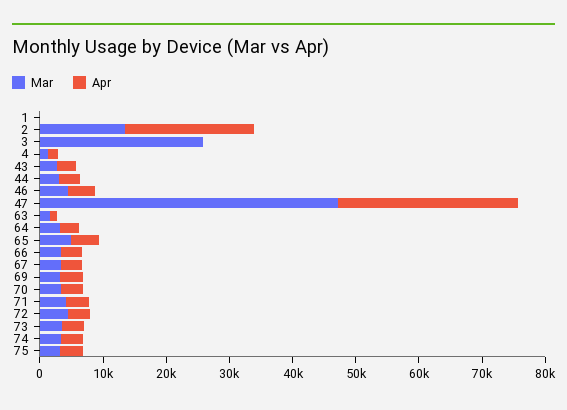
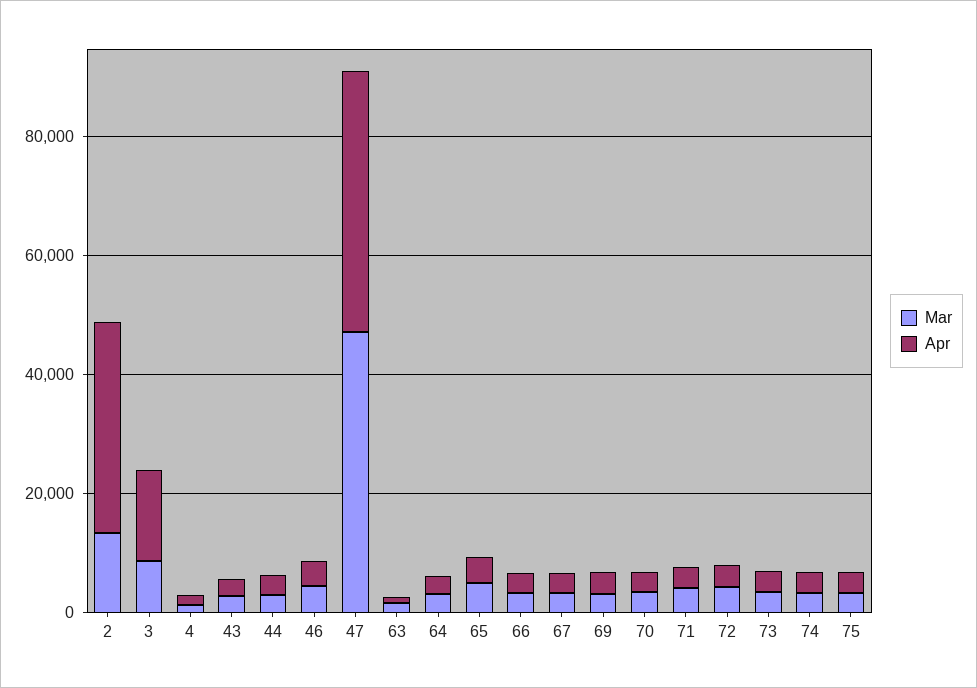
  {
    "Mar": {
-     "1": 0,
      "2": 14000,
-     "3": 26000,
+     "3": 10000,
      "4": 2000,
      "43": 2000,
      "44": 4000,
      "46": 4000,
      "47": 48000,
      "63": 2000,
      "64": 4000,
      "65": 4000,
      "66": 4000,
      "67": 4000,
      "69": 4000,
      "70": 4000,
      "71": 4000,
      "72": 4000,
      "73": 4000,
      "74": 4000,
      "75": 4000
    },
    "Apr": {
-     "1": 0,
-     "2": 20000,
+     "2": 35000,
-     "3": 0,
+     "3": 15000,
      "4": 2000,
      "43": 2000,
      "44": 4000,
      "46": 4000,
-     "47": 28000,
+     "47": 45000,
      "63": 2000,
      "64": 2000,
      "65": 4000,
      "66": 4000,
      "67": 4000,
      "69": 4000,
      "70": 4000,
      "71": 4000,
      "72": 4000,
      "73": 4000,
      "74": 4000,
      "75": 4000
    }
  }

